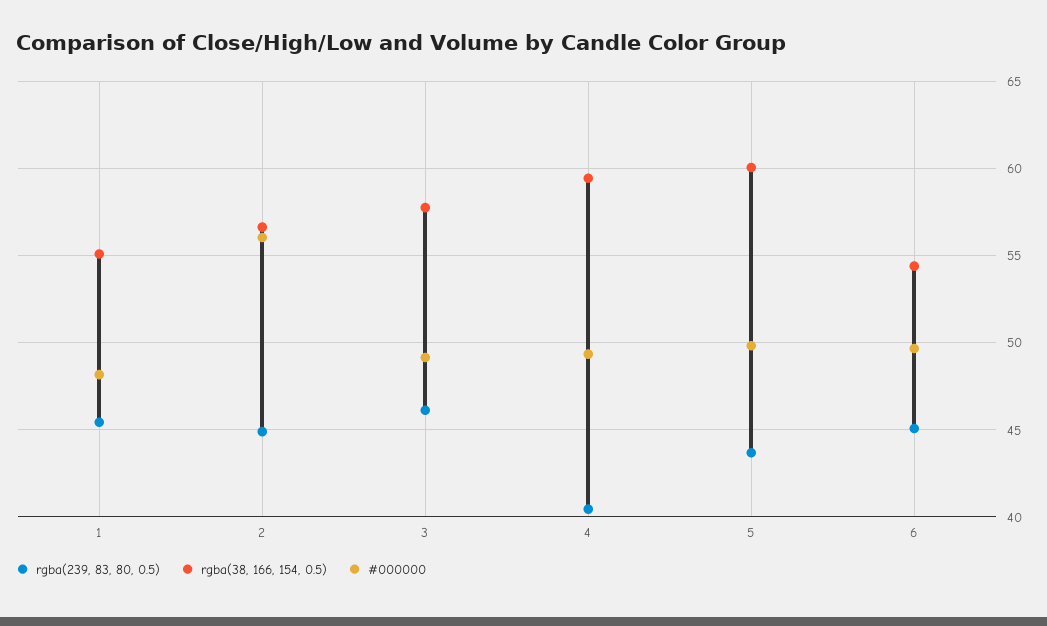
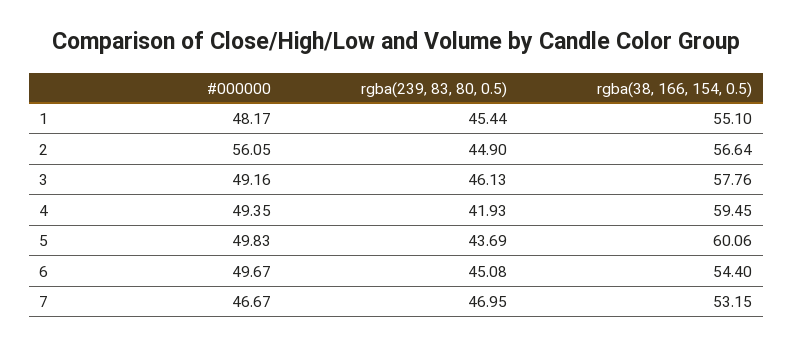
  {
    "rgba(239, 83, 80, 0.5)": {
      "1": 45.44,
      "2": 44.9,
      "3": 46.13,
-     "4": 40.5,
+     "4": 41.93,
      "5": 43.69,
-     "6": 45.08
+     "6": 45.08,
+     "7": 46.95
    },
    "rgba(38, 166, 154, 0.5)": {
      "1": 55.1,
      "2": 56.64,
      "3": 57.76,
      "4": 59.45,
      "5": 60.06,
-     "6": 54.4
+     "6": 54.4,
+     "7": 53.15
    },
    "#000000": {
      "1": 48.17,
      "2": 56.05,
      "3": 49.16,
      "4": 49.35,
      "5": 49.83,
-     "6": 49.67
+     "6": 49.67,
+     "7": 46.67
    }
  }

